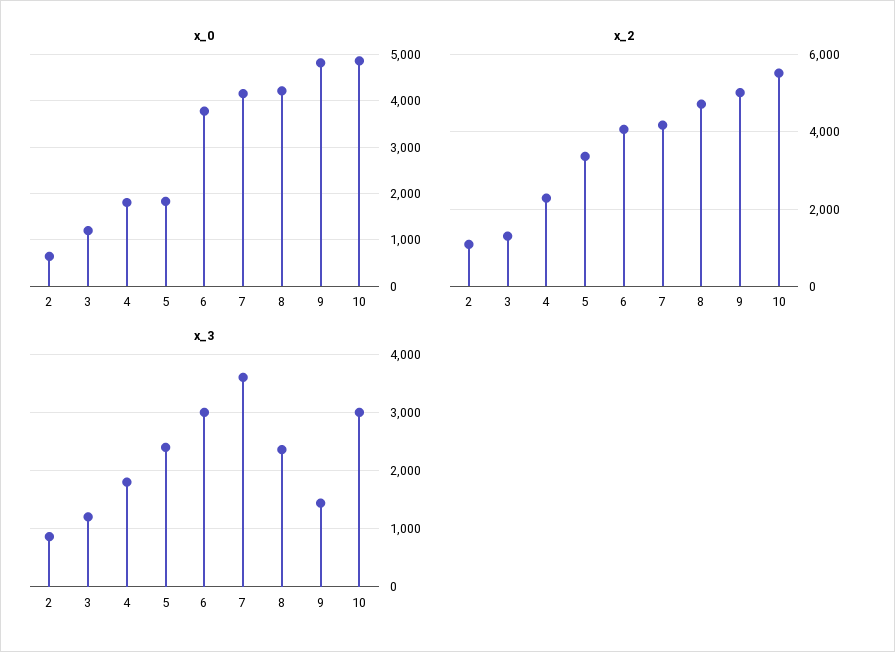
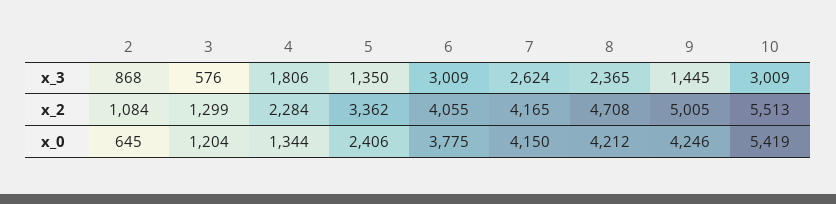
  {
    "x_0": {
      "2": 645,
      "3": 1204,
-     "4": 1800,
+     "4": 1344,
-     "5": 1800,
+     "5": 2406,
      "6": 3775,
      "7": 4150,
      "8": 4212,
-     "9": 4800,
+     "9": 4246,
-     "10": 4800
+     "10": 5419
    },
    "x_2": {
      "2": 1084,
      "3": 1299,
      "4": 2284,
      "5": 3362,
      "6": 4055,
      "7": 4165,
      "8": 4708,
      "9": 5005,
      "10": 5513
    },
    "x_3": {
      "2": 868,
-     "3": 1200,
+     "3": 576,
      "4": 1806,
-     "5": 2400,
+     "5": 1350,
      "6": 3009,
-     "7": 3600,
+     "7": 2624,
      "8": 2365,
      "9": 1445,
      "10": 3009
    }
  }

